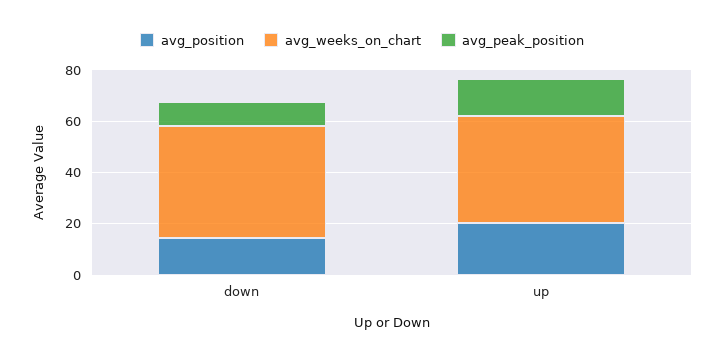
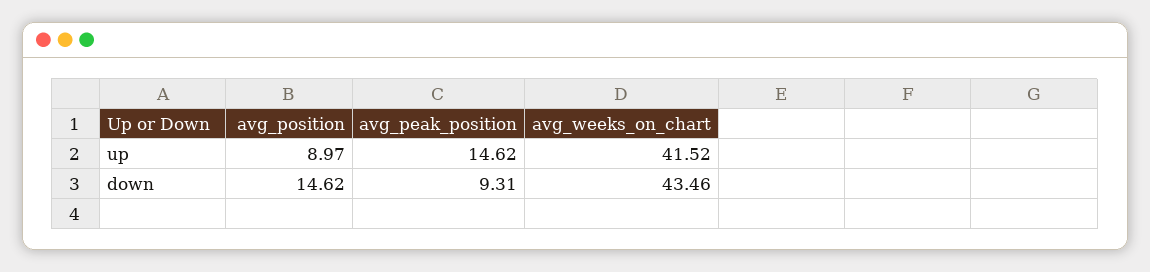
  {
    "avg_position": {
      "down": 14.62,
-     "up": 20
+     "up": 8.97
    },
    "avg_weeks_on_chart": {
      "down": 43.46,
      "up": 41.52
    },
    "avg_peak_position": {
      "down": 9.31,
      "up": 14.62
    }
  }

